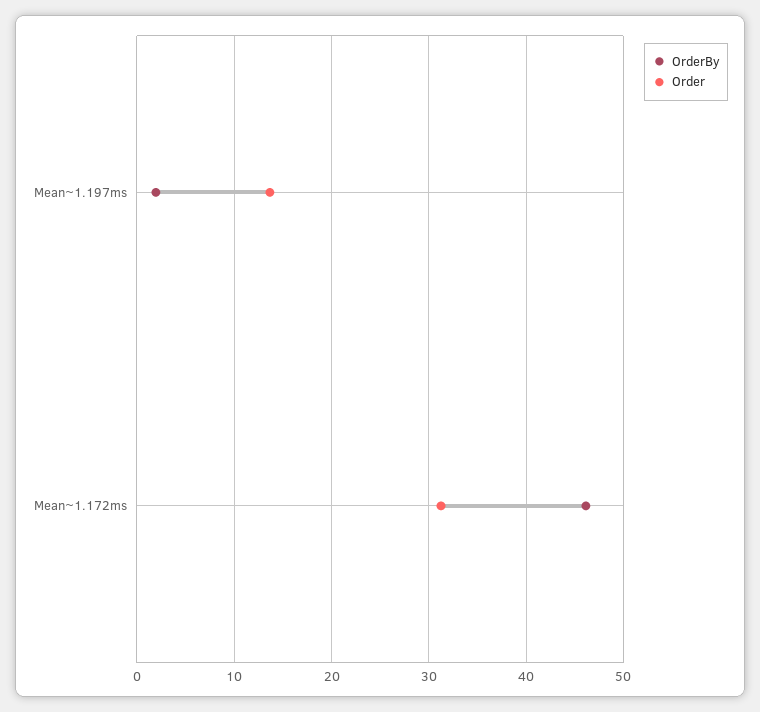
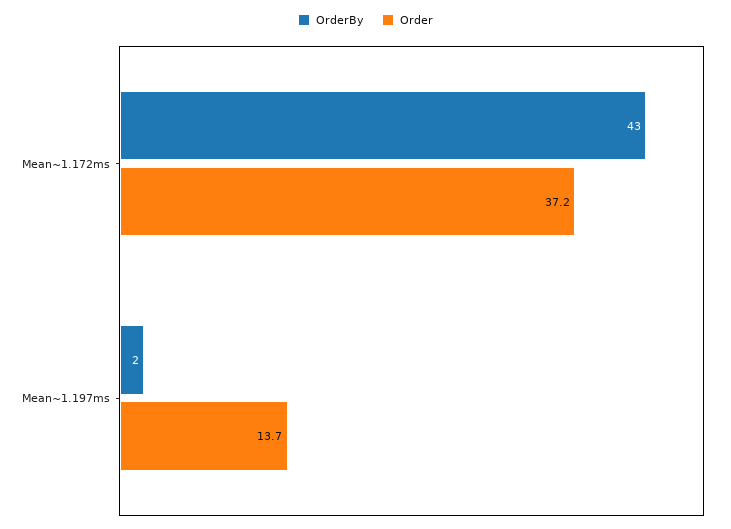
  {
    "OrderBy": {
      "Mean~1.197ms": 2,
-     "Mean~1.172ms": 46
+     "Mean~1.172ms": 43
    },
    "Order": {
      "Mean~1.197ms": 13.7,
-     "Mean~1.172ms": 31
+     "Mean~1.172ms": 37.2
    }
  }

